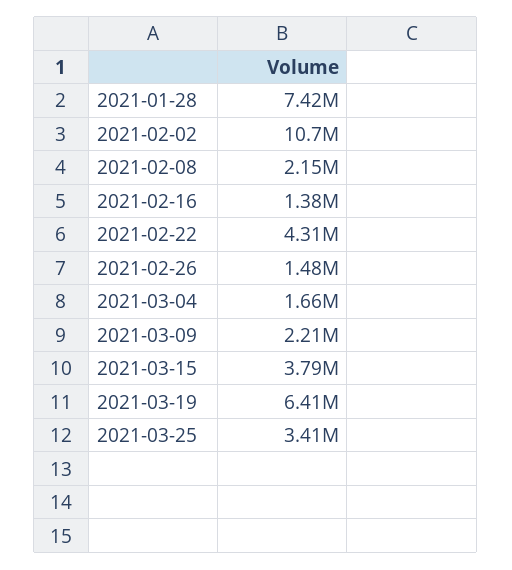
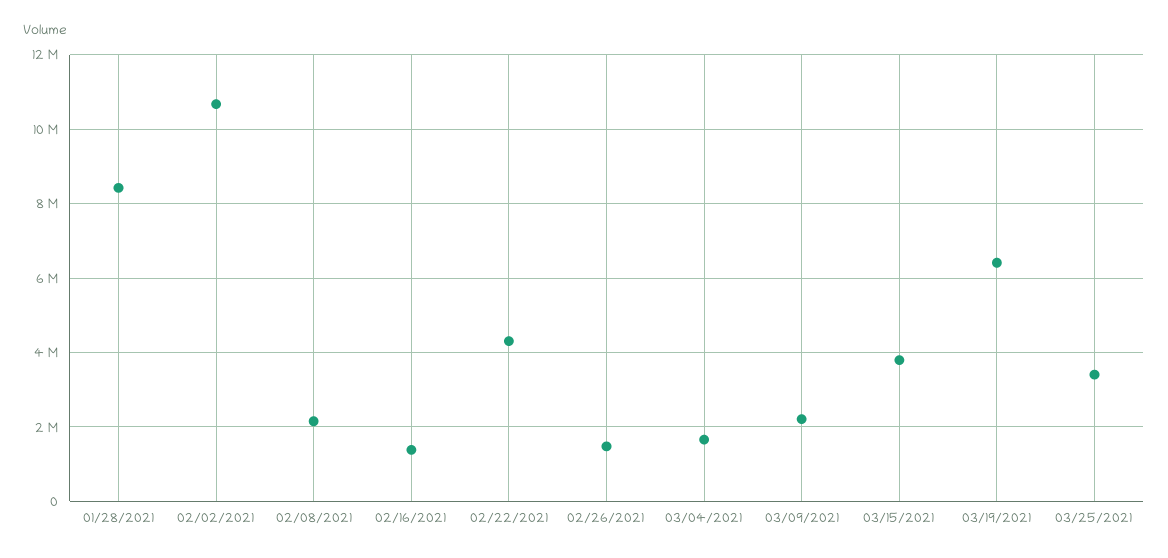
  {
-   "2021-01-28": 7420000,
+   "2021-01-28": 8400000,
    "2021-02-02": 10700000,
    "2021-02-08": 2150000,
    "2021-02-16": 1380000,
    "2021-02-22": 4310000,
    "2021-02-26": 1480000,
    "2021-03-04": 1660000,
    "2021-03-09": 2210000,
    "2021-03-15": 3790000,
    "2021-03-19": 6410000,
    "2021-03-25": 3410000
  }

